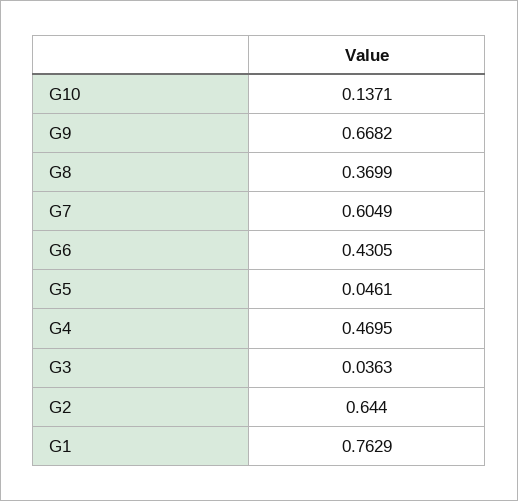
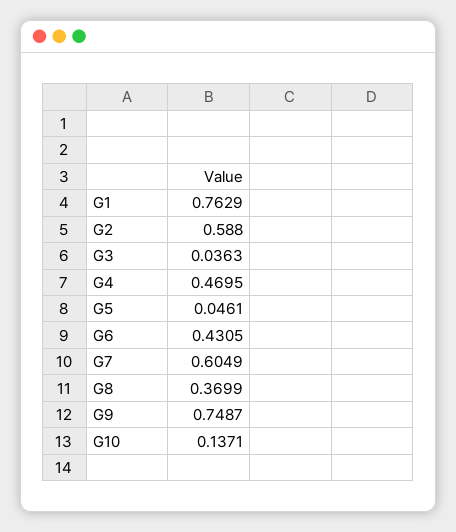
  {
    "G10": 0.1371,
-   "G9": 0.6682,
+   "G9": 0.7487,
    "G8": 0.3699,
    "G7": 0.6049,
    "G6": 0.4305,
    "G5": 0.0461,
    "G4": 0.4695,
    "G3": 0.0363,
-   "G2": 0.644,
+   "G2": 0.588,
    "G1": 0.7629
  }

